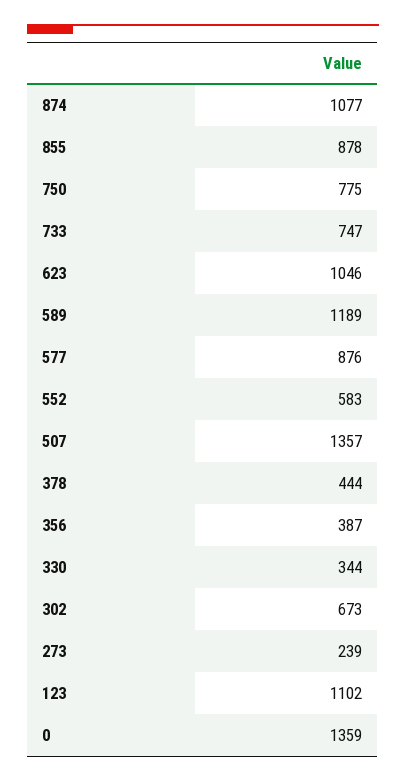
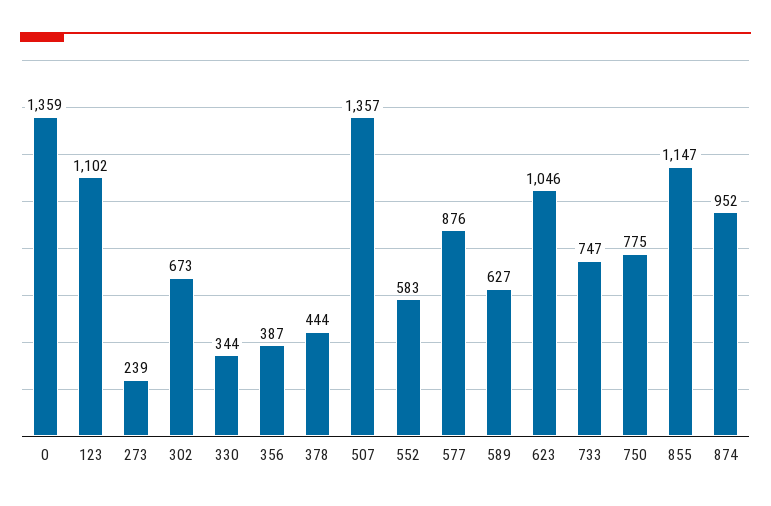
  {
-   "874": 1077,
+   "874": 952,
-   "855": 878,
+   "855": 1147,
    "750": 775,
    "733": 747,
    "623": 1046,
-   "589": 1189,
+   "589": 627,
    "577": 876,
    "552": 583,
    "507": 1357,
    "378": 444,
    "356": 387,
    "330": 344,
    "302": 673,
    "273": 239,
    "123": 1102,
    "0": 1359
  }

